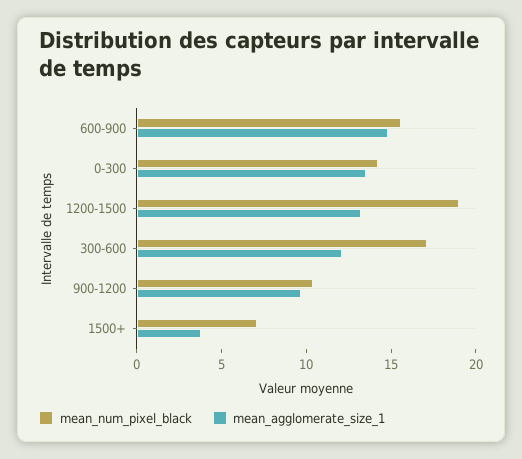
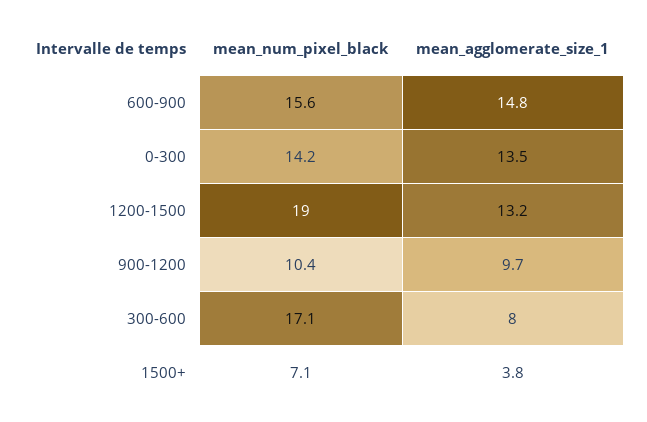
  {
    "mean_num_pixel_black": {
      "600-900": 15.6,
      "0-300": 14.2,
      "1200-1500": 19,
      "300-600": 17.1,
      "900-1200": 10.4,
      "1500+": 7.1
    },
    "mean_agglomerate_size_1": {
      "600-900": 14.8,
      "0-300": 13.5,
      "1200-1500": 13.2,
-     "300-600": 12,
+     "300-600": 8,
      "900-1200": 9.7,
      "1500+": 3.8
    }
  }

